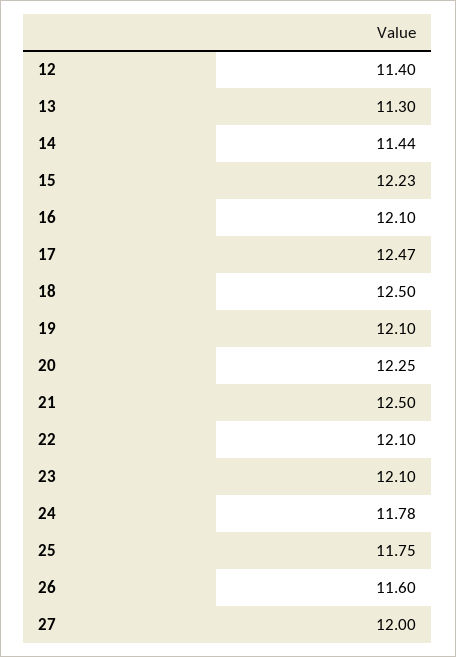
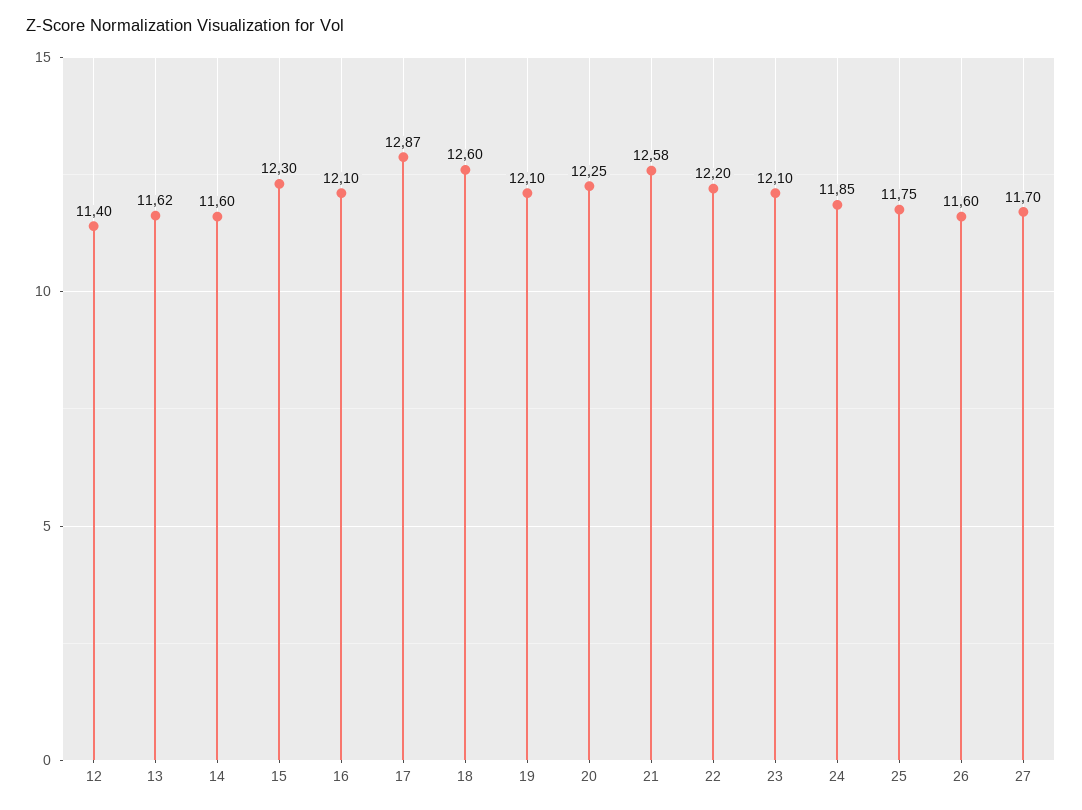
  {
    "12": 11.4,
-   "13": 11.3,
+   "13": 11.62,
-   "14": 11.44,
+   "14": 11.6,
-   "15": 12.23,
+   "15": 12.3,
    "16": 12.1,
-   "17": 12.47,
+   "17": 12.87,
-   "18": 12.5,
+   "18": 12.6,
    "19": 12.1,
    "20": 12.25,
-   "21": 12.5,
+   "21": 12.58,
-   "22": 12.1,
+   "22": 12.2,
    "23": 12.1,
-   "24": 11.78,
+   "24": 11.85,
    "25": 11.75,
    "26": 11.6,
-   "27": 12
+   "27": 11.7
  }

